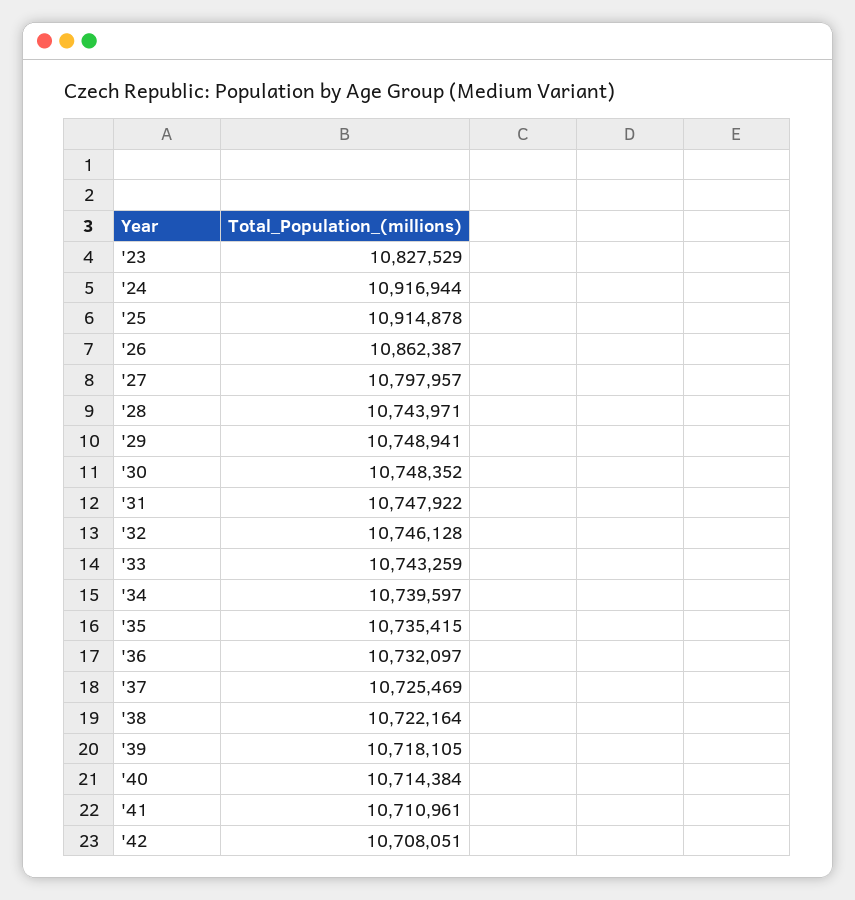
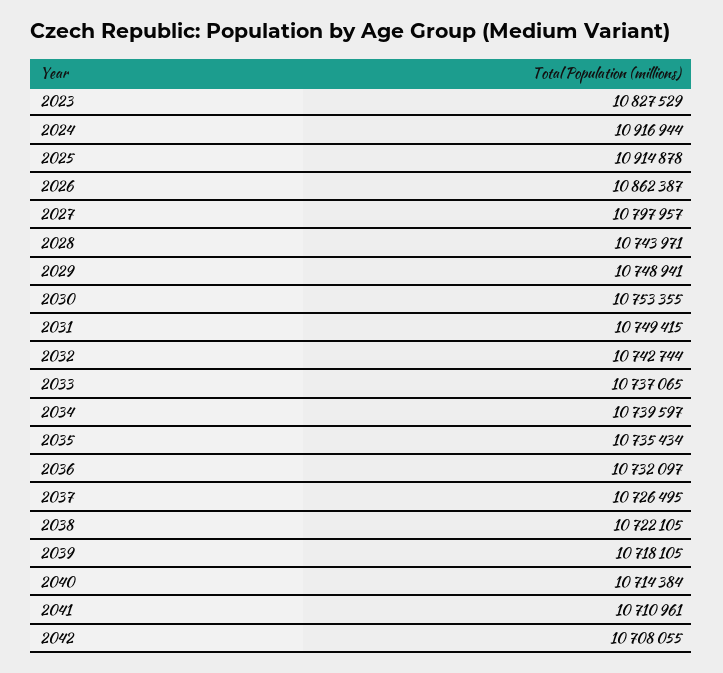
  {
    "'23": 10827529,
    "'24": 10916944,
    "'25": 10914878,
    "'26": 10862387,
    "'27": 10797957,
    "'28": 10743971,
    "'29": 10748941,
-   "'30": 10748352,
+   "'30": 10753355,
-   "'31": 10747922,
+   "'31": 10749415,
-   "'32": 10746128,
+   "'32": 10742744,
-   "'33": 10743259,
+   "'33": 10737065,
    "'34": 10739597,
-   "'35": 10735415,
+   "'35": 10735434,
    "'36": 10732097,
-   "'37": 10725469,
+   "'37": 10726495,
-   "'38": 10722164,
+   "'38": 10722105,
    "'39": 10718105,
    "'40": 10714384,
    "'41": 10710961,
-   "'42": 10708051
+   "'42": 10708055
  }

